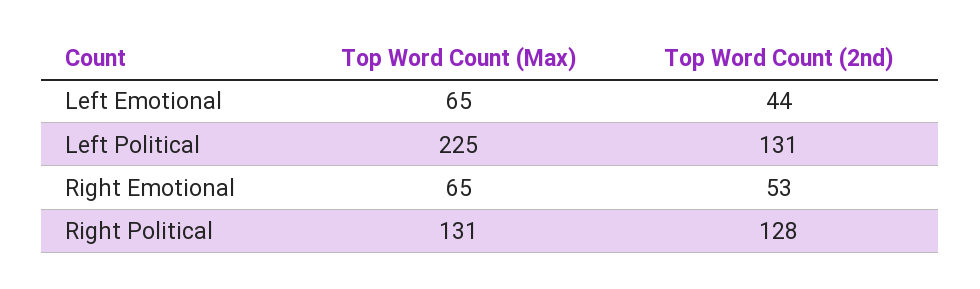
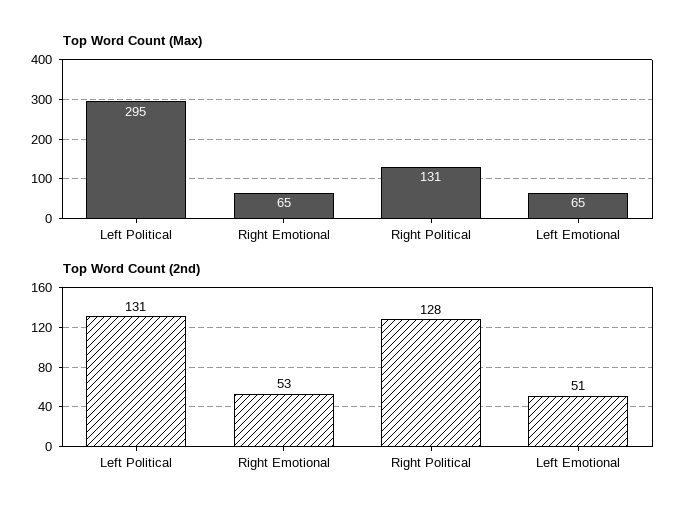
  {
    "Top Word Count (Max)": {
      "Left Emotional": 65,
-     "Left Political": 225,
+     "Left Political": 295,
      "Right Emotional": 65,
      "Right Political": 131
    },
    "Top Word Count (2nd)": {
-     "Left Emotional": 44,
+     "Left Emotional": 51,
      "Left Political": 131,
      "Right Emotional": 53,
      "Right Political": 128
    }
  }

